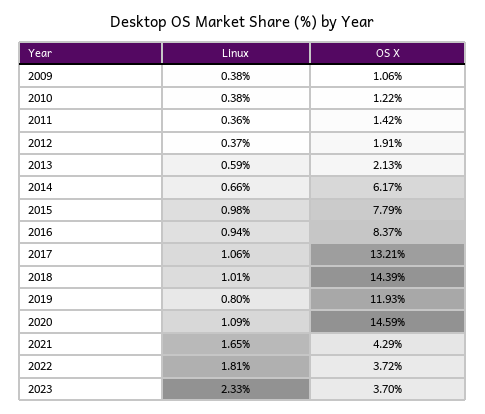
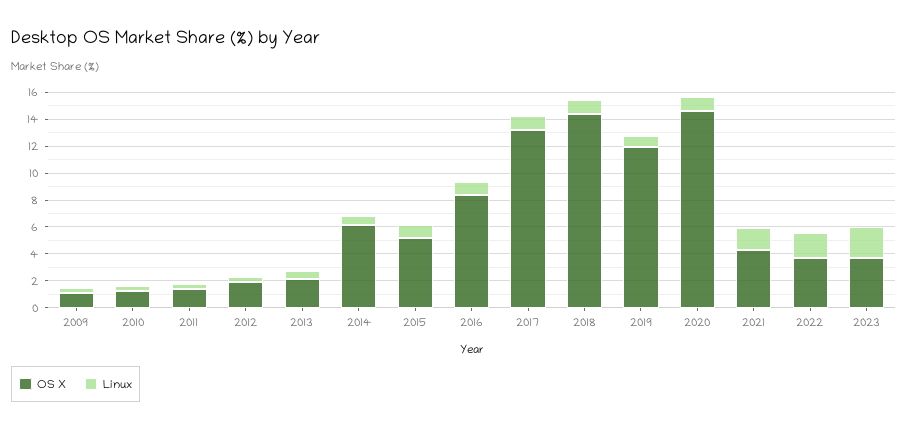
  {
    "Linux": {
      "2009": 0.38,
      "2010": 0.38,
      "2011": 0.36,
      "2012": 0.37,
      "2013": 0.59,
      "2014": 0.66,
      "2015": 0.98,
      "2016": 0.94,
      "2017": 1.06,
      "2018": 1.01,
      "2019": 0.8,
      "2020": 1.09,
      "2021": 1.65,
      "2022": 1.81,
      "2023": 2.33
    },
    "OS X": {
      "2009": 1.06,
      "2010": 1.22,
      "2011": 1.42,
      "2012": 1.91,
      "2013": 2.13,
      "2014": 6.17,
-     "2015": 7.79,
+     "2015": 5,
      "2016": 8.37,
      "2017": 13.21,
      "2018": 14.39,
      "2019": 11.93,
      "2020": 14.59,
      "2021": 4.29,
      "2022": 3.72,
      "2023": 3.7
    }
  }

